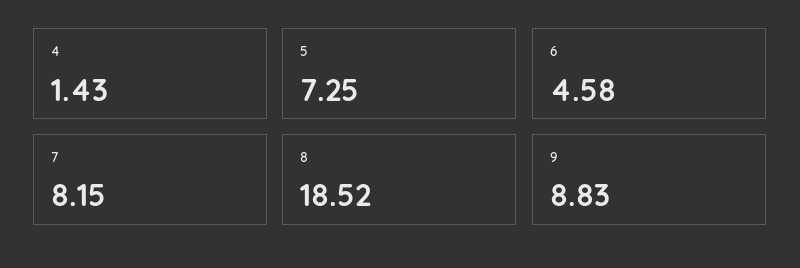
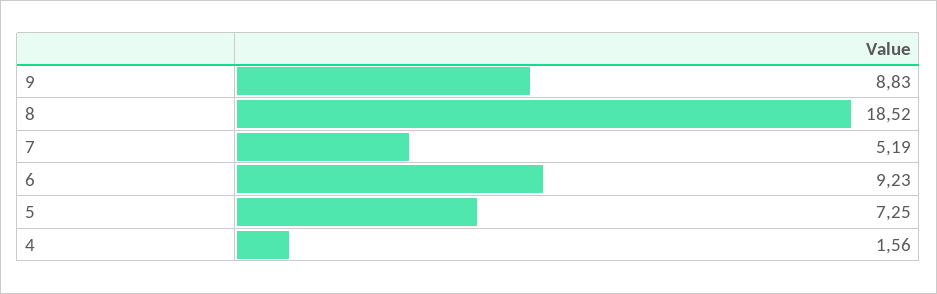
  {
-   "4": 1.43,
+   "4": 1.56,
    "5": 7.25,
-   "6": 4.58,
+   "6": 9.23,
-   "7": 8.15,
+   "7": 5.19,
    "8": 18.52,
    "9": 8.83
  }

